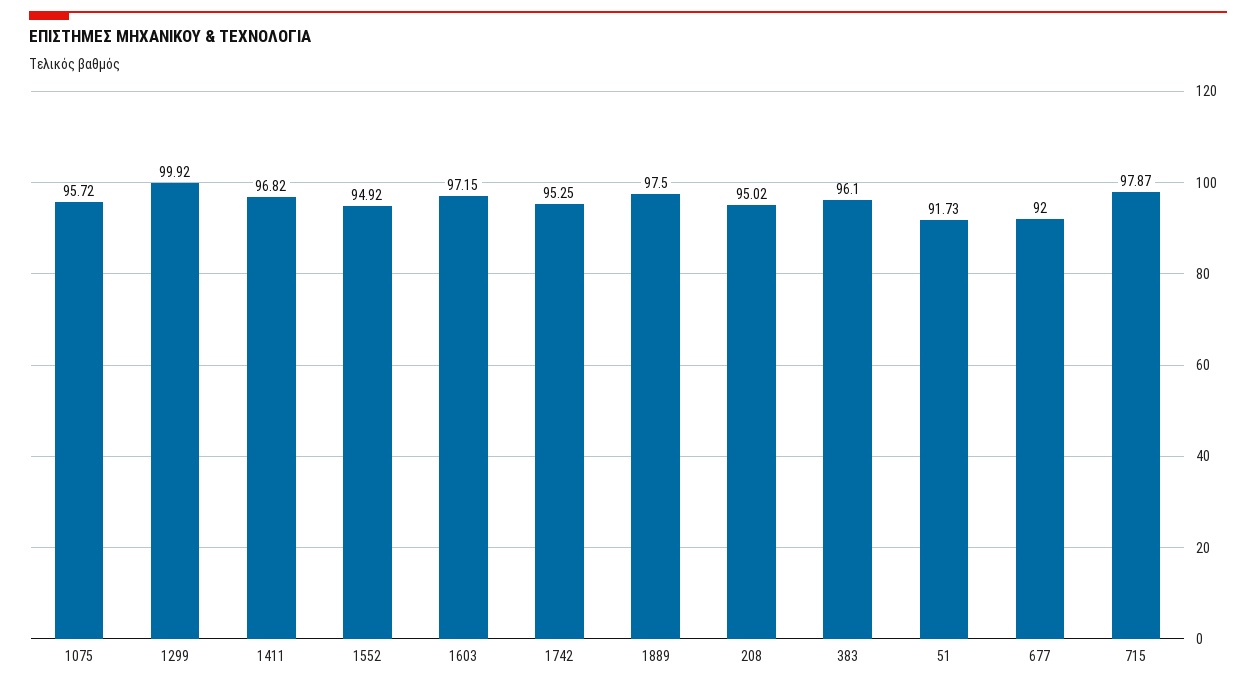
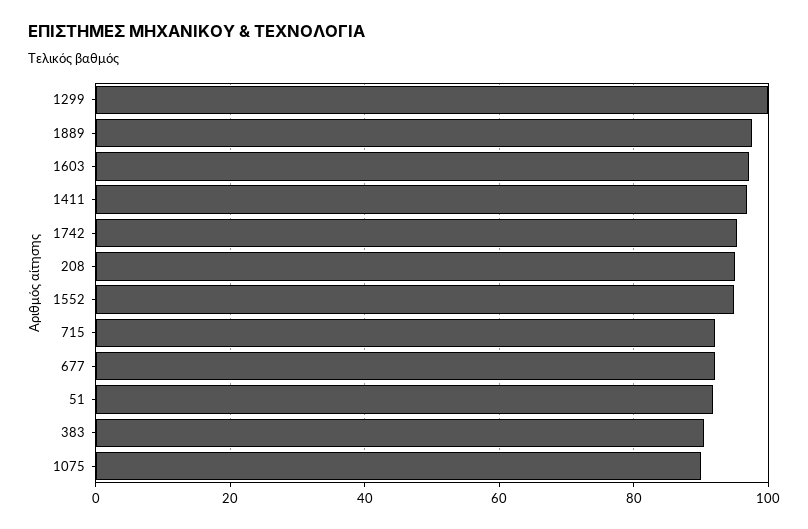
  {
-   "1075": 95.72,
+   "1075": 90,
    "1299": 99.92,
    "1411": 96.82,
    "1552": 94.92,
    "1603": 97.15,
    "1742": 95.25,
    "1889": 97.5,
    "208": 95.02,
-   "383": 96.1,
+   "383": 90,
    "51": 91.73,
    "677": 92,
-   "715": 97.87
+   "715": 92
  }

